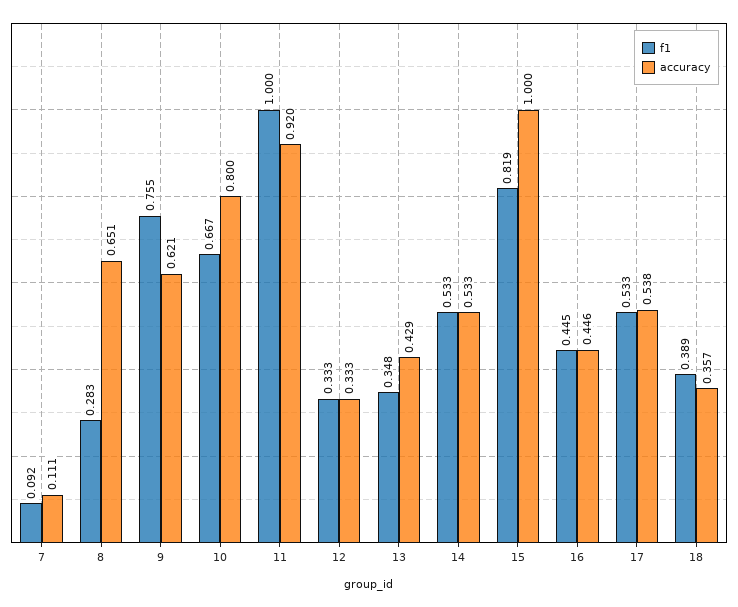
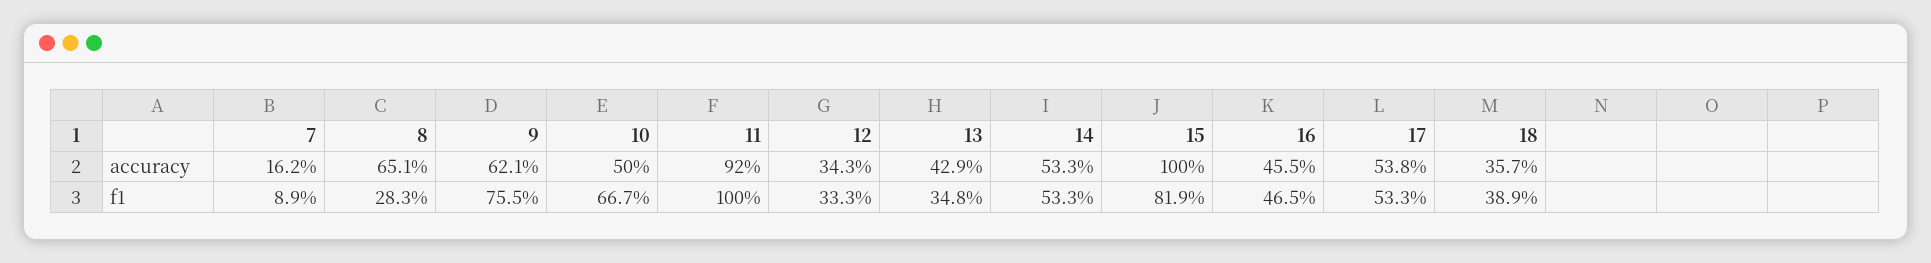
  {
    "f1": {
-     "7": 0.092,
+     "7": 0.089,
      "8": 0.283,
      "9": 0.755,
      "10": 0.667,
      "11": 1,
      "12": 0.333,
      "13": 0.348,
      "14": 0.533,
      "15": 0.819,
-     "16": 0.445,
+     "16": 0.465,
      "17": 0.533,
      "18": 0.389
    },
    "accuracy": {
-     "7": 0.111,
+     "7": 0.162,
      "8": 0.651,
      "9": 0.621,
-     "10": 0.8,
+     "10": 0.5,
      "11": 0.92,
-     "12": 0.333,
+     "12": 0.343,
      "13": 0.429,
      "14": 0.533,
      "15": 1,
-     "16": 0.446,
+     "16": 0.455,
      "17": 0.538,
      "18": 0.357
    }
  }

